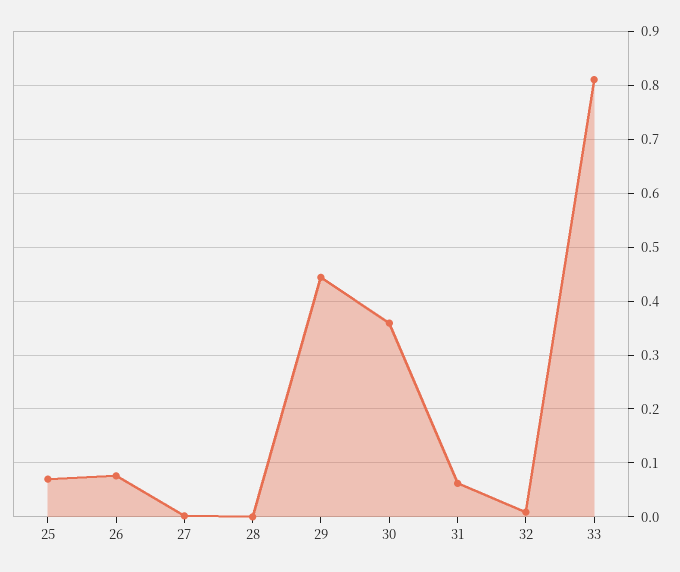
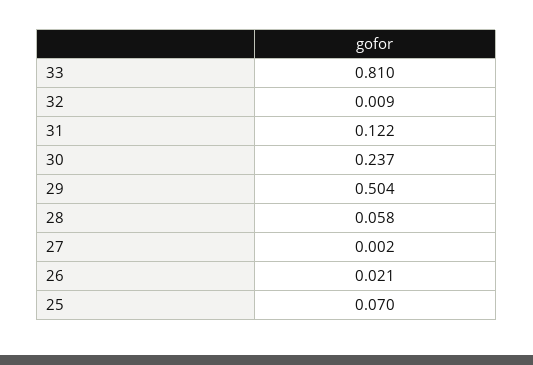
  {
    "25": 0.07,
-   "26": 0.08,
+   "26": 0.021,
    "27": 0.002,
-   "28": 0,
+   "28": 0.058,
-   "29": 0.44,
+   "29": 0.504,
-   "30": 0.36,
+   "30": 0.237,
-   "31": 0.06,
+   "31": 0.122,
    "32": 0.009,
    "33": 0.81
  }

